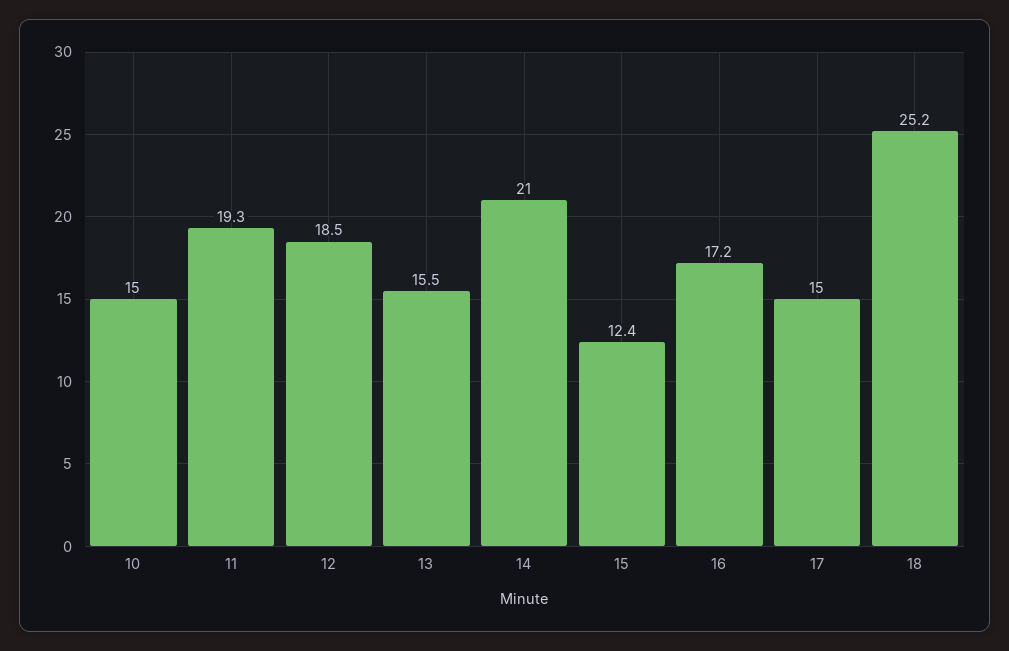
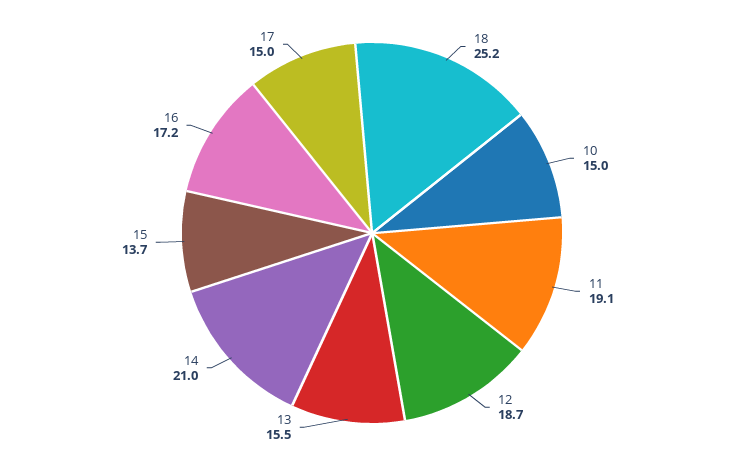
  {
    "10": 15,
-   "11": 19.3,
+   "11": 19.1,
-   "12": 18.5,
+   "12": 18.7,
    "13": 15.5,
    "14": 21,
-   "15": 12.4,
+   "15": 13.7,
    "16": 17.2,
    "17": 15,
    "18": 25.2
  }

